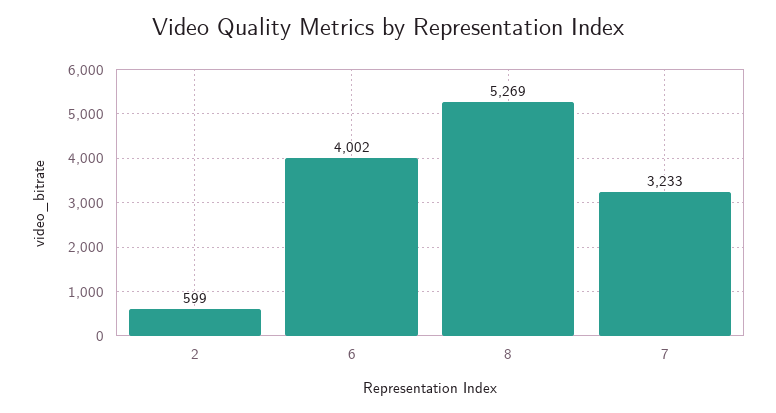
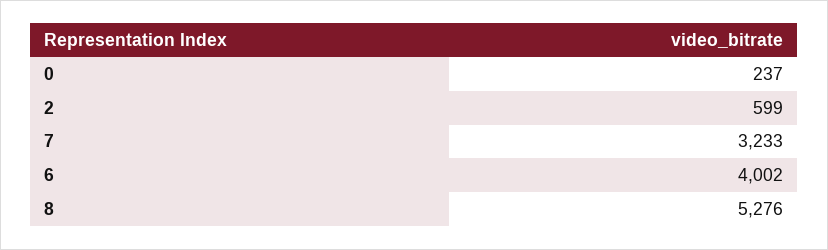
  {
    "2": 599,
    "6": 4002,
-   "8": 5269,
+   "8": 5276,
-   "7": 3233
+   "7": 3233,
+   "0": 237
  }

